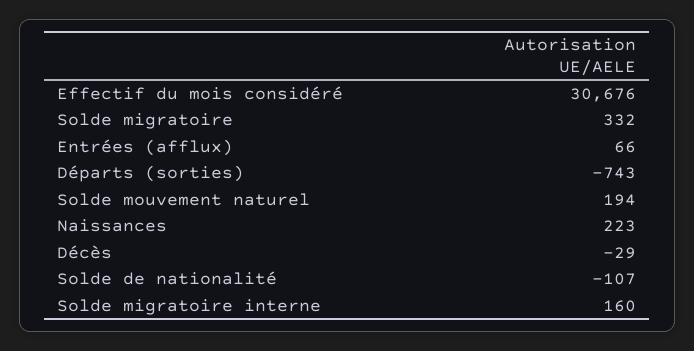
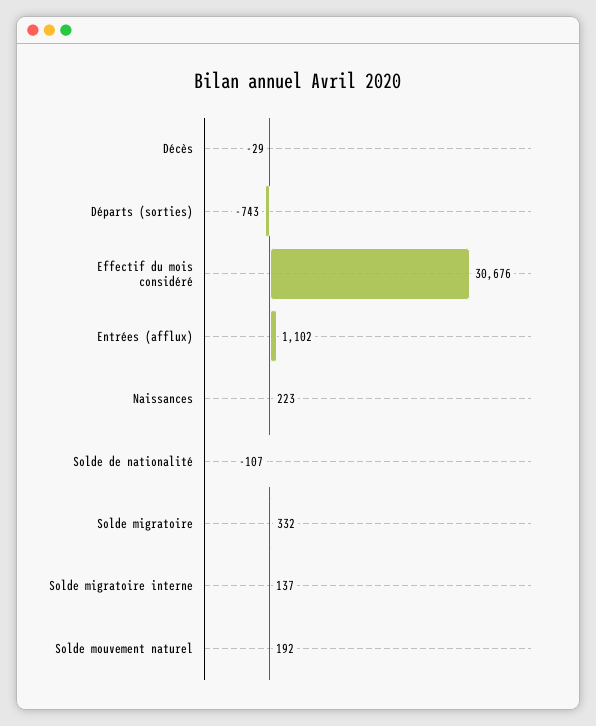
  {
    "Effectif du mois considéré": 30676,
    "Solde migratoire": 332,
-   "Entrées (afflux)": 66,
+   "Entrées (afflux)": 1102,
    "Départs (sorties)": -743,
-   "Solde mouvement naturel": 194,
+   "Solde mouvement naturel": 192,
    "Naissances": 223,
    "Décès": -29,
    "Solde de nationalité": -107,
-   "Solde migratoire interne": 160
+   "Solde migratoire interne": 137
  }

